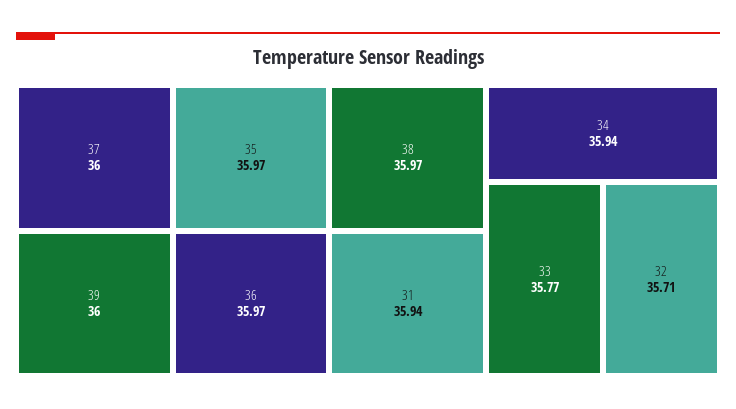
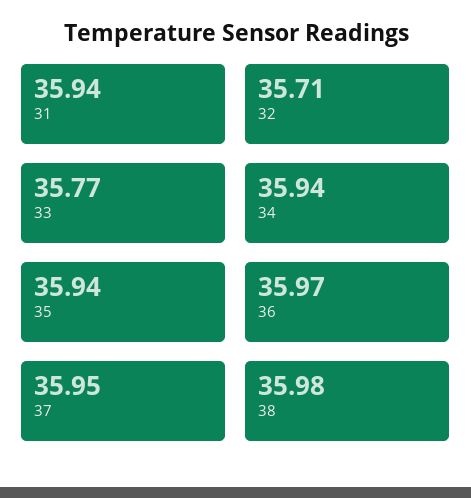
  {
-   "37": 36,
+   "37": 35.95,
-   "39": 36,
-   "35": 35.97,
+   "35": 35.94,
    "36": 35.97,
-   "38": 35.97,
+   "38": 35.98,
    "31": 35.94,
    "34": 35.94,
    "33": 35.77,
    "32": 35.71
  }

